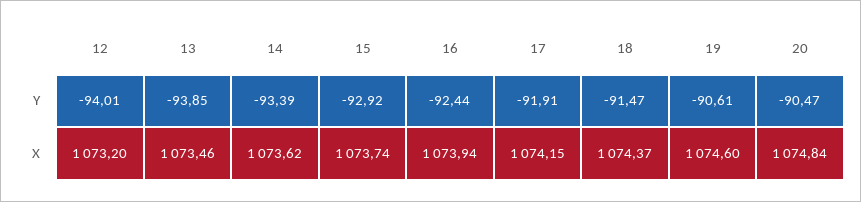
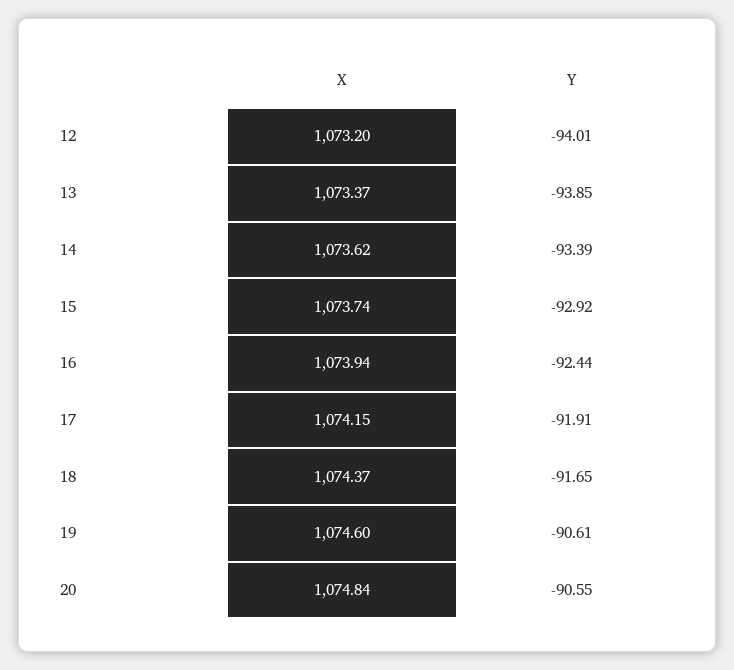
  {
    "12": {
      "Y": -94.01,
      "X": 1073.2
    },
    "13": {
      "Y": -93.85,
-     "X": 1073.46
+     "X": 1073.37
    },
    "14": {
      "Y": -93.39,
      "X": 1073.62
    },
    "15": {
      "Y": -92.92,
      "X": 1073.74
    },
    "16": {
      "Y": -92.44,
      "X": 1073.94
    },
    "17": {
      "Y": -91.91,
      "X": 1074.15
    },
    "18": {
-     "Y": -91.47,
+     "Y": -91.65,
      "X": 1074.37
    },
    "19": {
      "Y": -90.61,
      "X": 1074.6
    },
    "20": {
-     "Y": -90.47,
+     "Y": -90.55,
      "X": 1074.84
    }
  }

